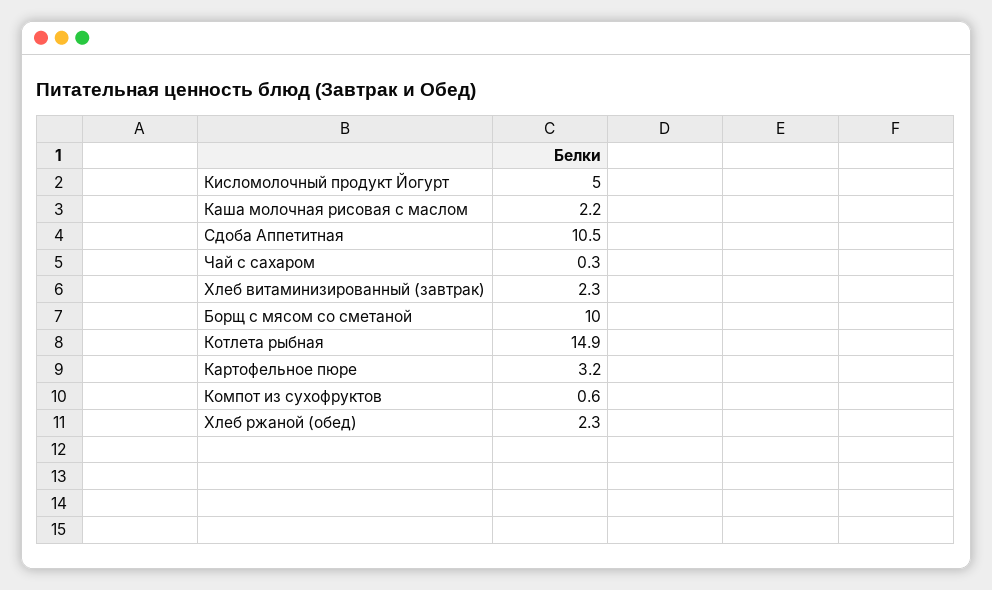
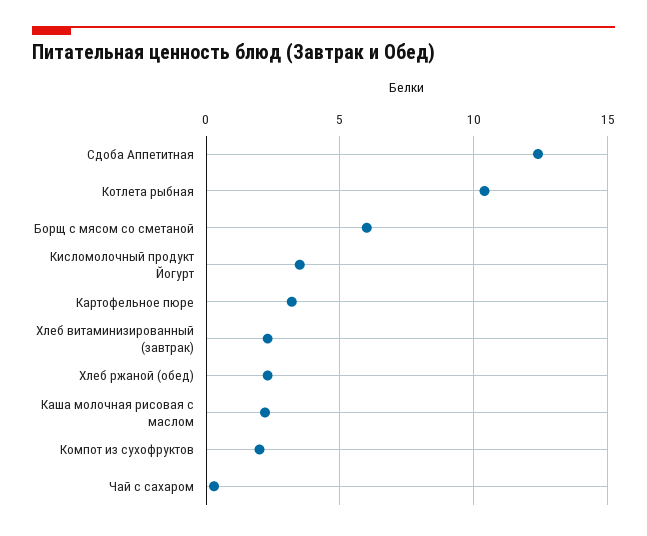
  {
-   "Кисломолочный продукт Йогурт": 5,
+   "Кисломолочный продукт Йогурт": 3.5,
    "Каша молочная рисовая с маслом": 2.2,
-   "Сдоба Аппетитная": 10.5,
+   "Сдоба Аппетитная": 12.5,
    "Чай с сахаром": 0.3,
    "Хлеб витаминизированный (завтрак)": 2.3,
-   "Борщ с мясом со сметаной": 10,
+   "Борщ с мясом со сметаной": 6,
-   "Котлета рыбная": 14.9,
+   "Котлета рыбная": 10.5,
    "Картофельное пюре": 3.2,
-   "Компот из сухофруктов": 0.6,
+   "Компот из сухофруктов": 2,
    "Хлеб ржаной (обед)": 2.3
  }

